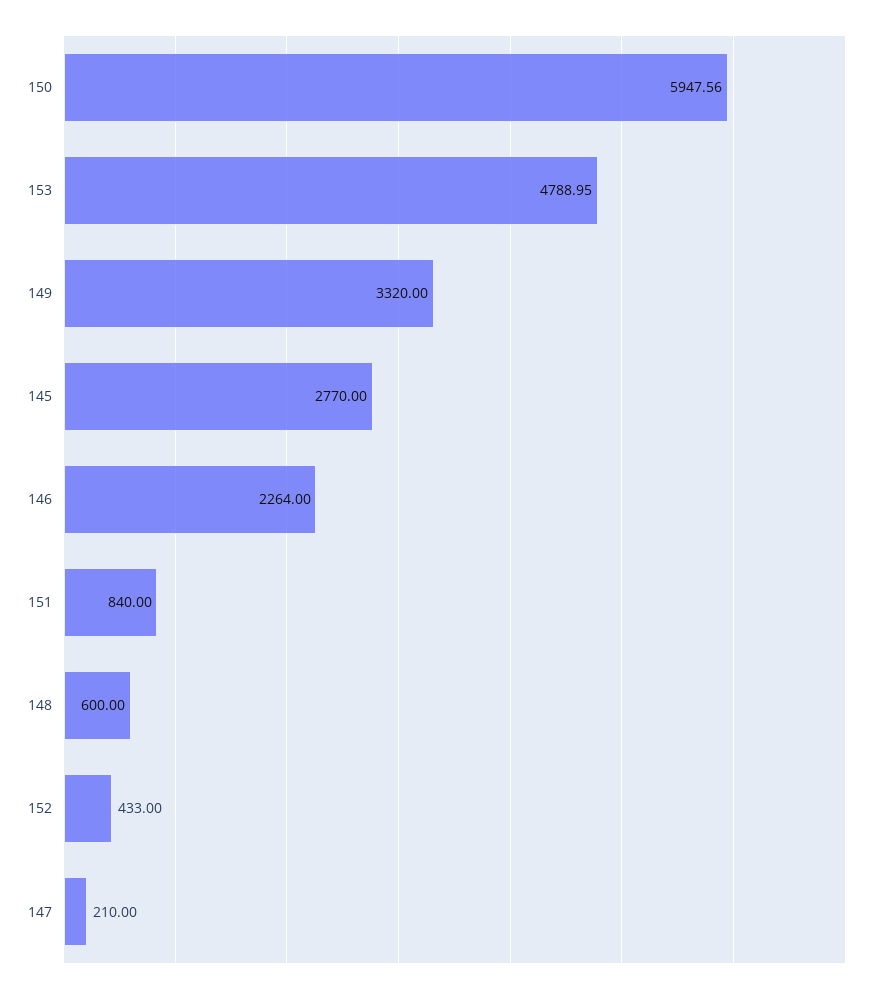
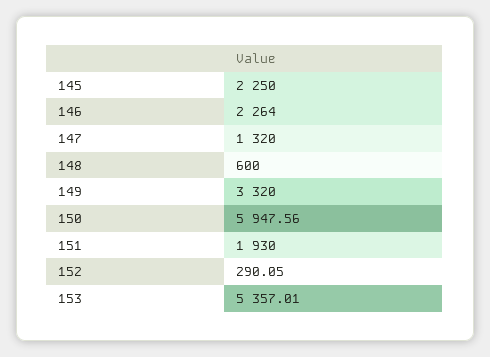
  {
    "150": 5947.56,
-   "153": 4788.95,
+   "153": 5357.01,
    "149": 3320,
-   "145": 2770,
+   "145": 2250,
    "146": 2264,
-   "151": 840,
+   "151": 1930,
    "148": 600,
-   "152": 433,
+   "152": 290.05,
-   "147": 210
+   "147": 1320
  }

